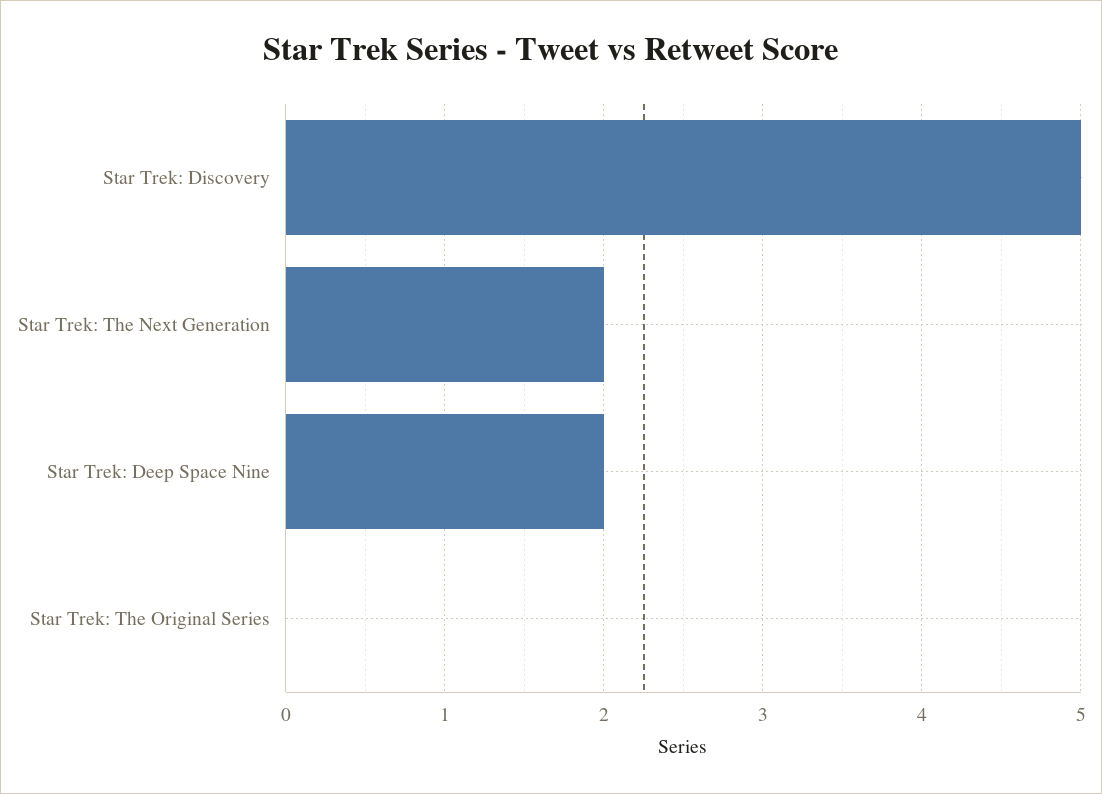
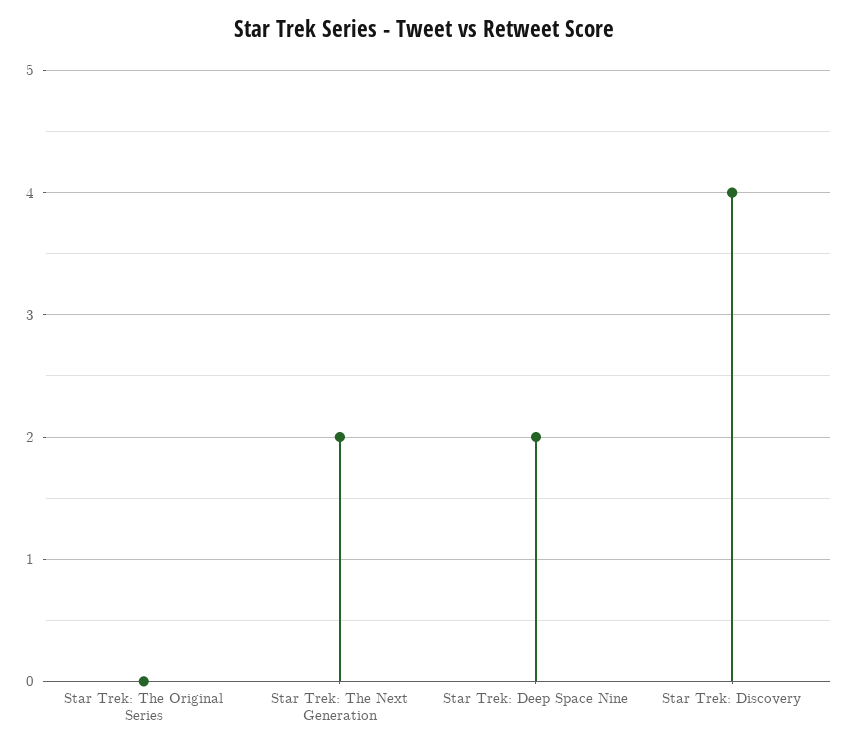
  {
-   "Star Trek: Discovery": 5,
+   "Star Trek: Discovery": 4,
    "Star Trek: The Next Generation": 2,
    "Star Trek: Deep Space Nine": 2,
    "Star Trek: The Original Series": 0
  }

